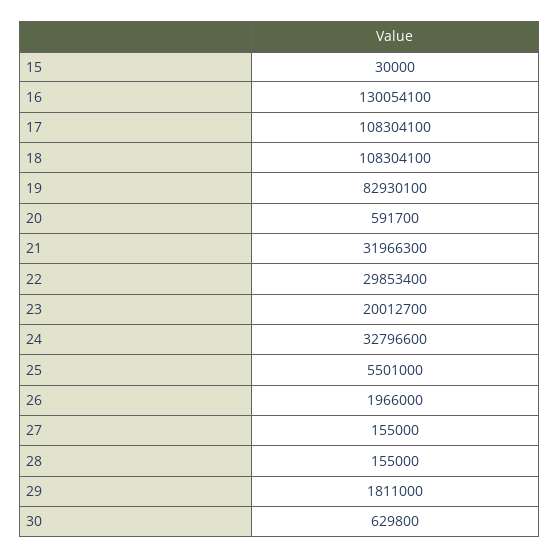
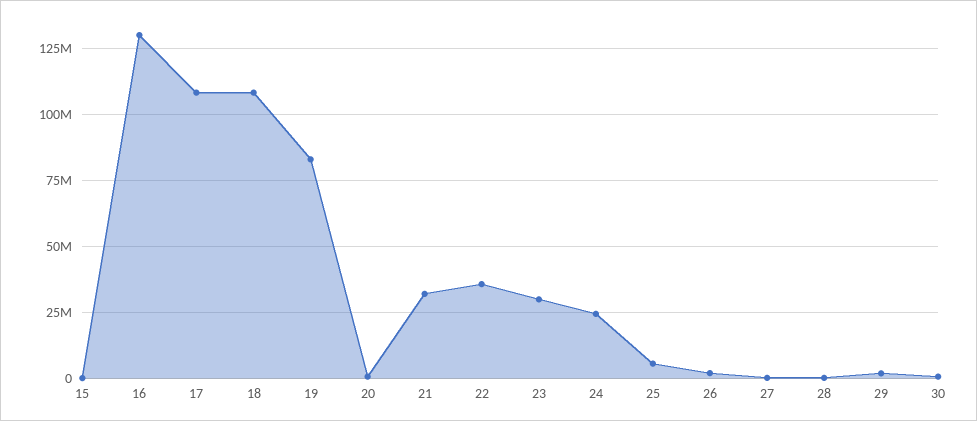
  {
    "15": 30000,
    "16": 130054100,
    "17": 108304100,
    "18": 108304100,
    "19": 82930100,
    "20": 591700,
    "21": 31966300,
-   "22": 29853400,
+   "22": 35000000,
-   "23": 20012700,
+   "23": 30000000,
-   "24": 32796600,
+   "24": 25000000,
    "25": 5501000,
    "26": 1966000,
    "27": 155000,
    "28": 155000,
    "29": 1811000,
    "30": 629800
  }

